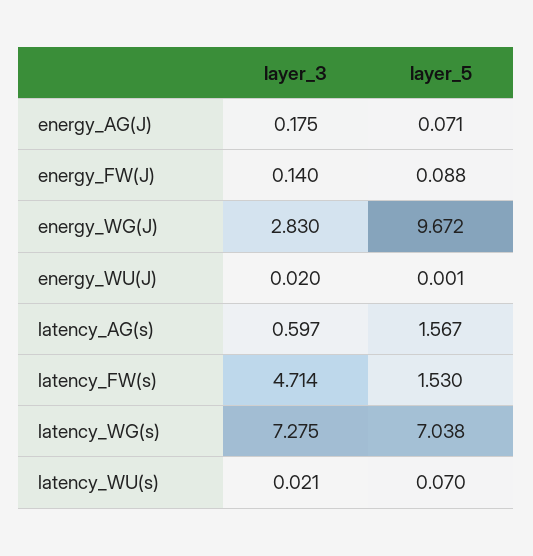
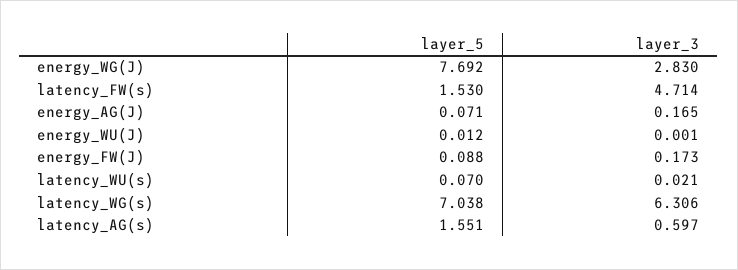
  {
    "layer_3": {
-     "energy_AG(J)": 0.175,
+     "energy_AG(J)": 0.165,
-     "energy_FW(J)": 0.14,
+     "energy_FW(J)": 0.173,
      "energy_WG(J)": 2.83,
-     "energy_WU(J)": 0.02,
+     "energy_WU(J)": 0.001,
      "latency_AG(s)": 0.597,
      "latency_FW(s)": 4.714,
-     "latency_WG(s)": 7.275,
+     "latency_WG(s)": 6.306,
      "latency_WU(s)": 0.021
    },
    "layer_5": {
      "energy_AG(J)": 0.071,
      "energy_FW(J)": 0.088,
-     "energy_WG(J)": 9.672,
+     "energy_WG(J)": 7.692,
-     "energy_WU(J)": 0.001,
+     "energy_WU(J)": 0.012,
-     "latency_AG(s)": 1.567,
+     "latency_AG(s)": 1.551,
      "latency_FW(s)": 1.53,
      "latency_WG(s)": 7.038,
      "latency_WU(s)": 0.07
    }
  }

